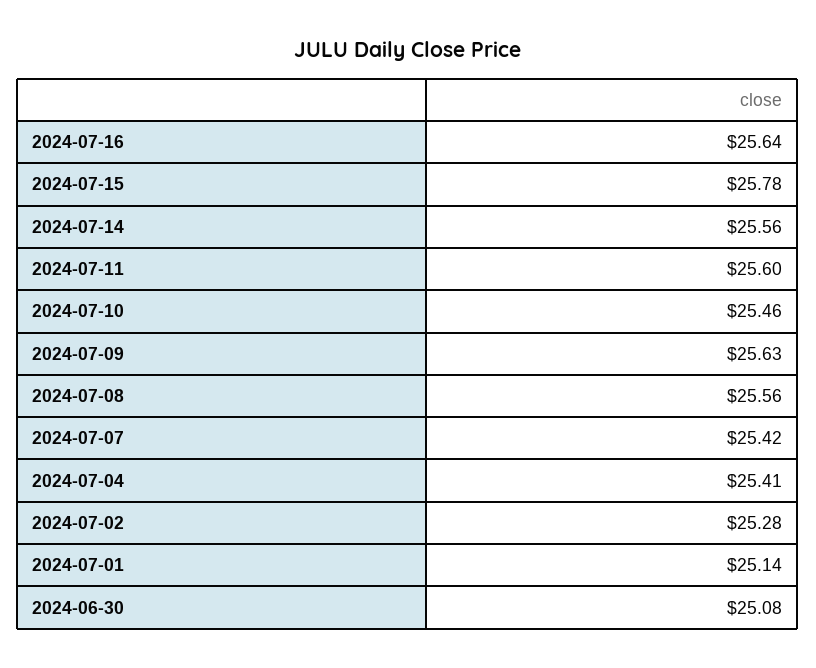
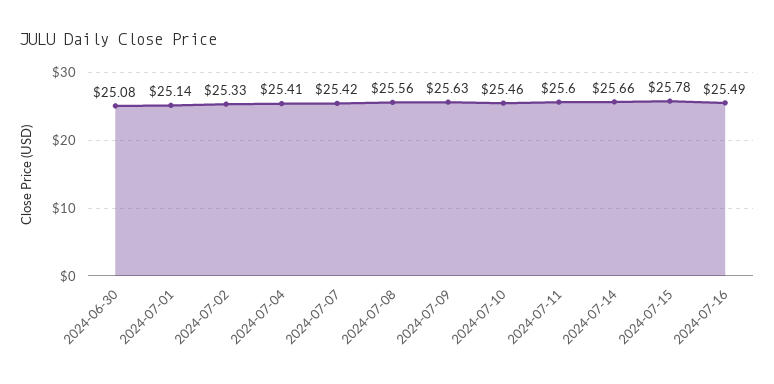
  {
-   "2024-07-16": 25.64,
+   "2024-07-16": 25.49,
    "2024-07-15": 25.78,
-   "2024-07-14": 25.56,
+   "2024-07-14": 25.66,
    "2024-07-11": 25.6,
    "2024-07-10": 25.46,
    "2024-07-09": 25.63,
    "2024-07-08": 25.56,
    "2024-07-07": 25.42,
    "2024-07-04": 25.41,
-   "2024-07-02": 25.28,
+   "2024-07-02": 25.33,
    "2024-07-01": 25.14,
    "2024-06-30": 25.08
  }

